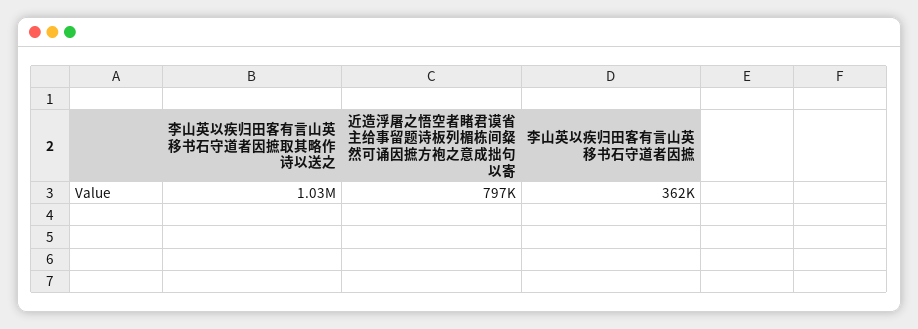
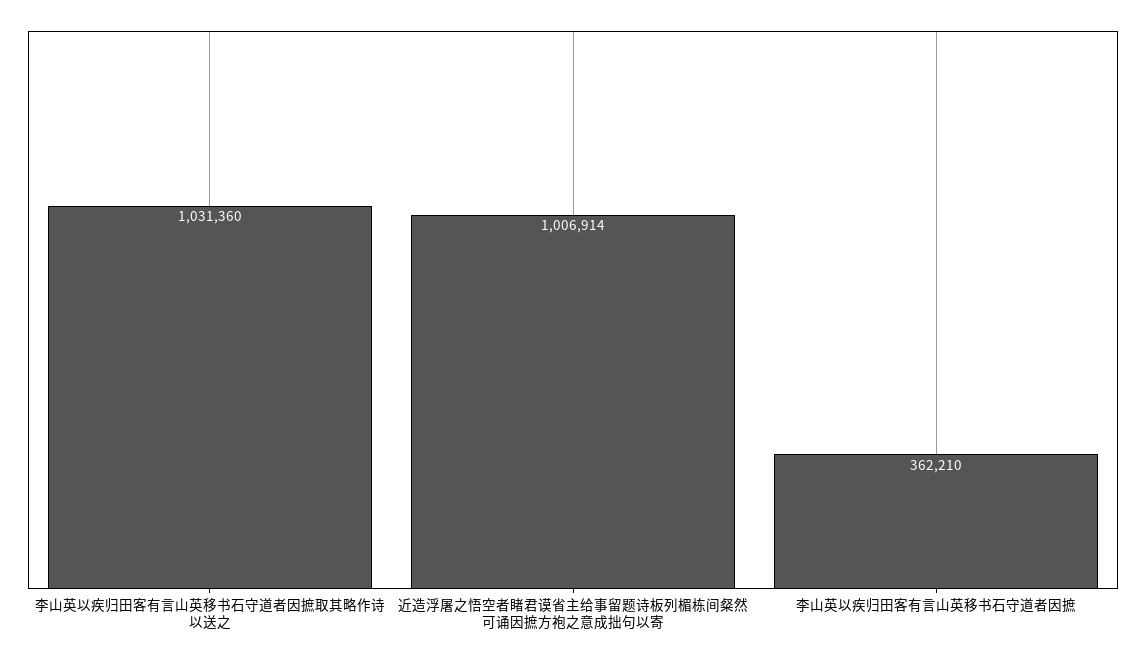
  {
    "李山英以疾归田客有言山英移书石守道者因摭取其略作诗以送之": 1031360,
-   "近造浮屠之悟空者睹君谟省主给事留题诗板列楣栋间粲然可诵因摭方袍之意成拙句以寄": 797000,
+   "近造浮屠之悟空者睹君谟省主给事留题诗板列楣栋间粲然可诵因摭方袍之意成拙句以寄": 1006914,
    "李山英以疾归田客有言山英移书石守道者因摭": 362210
  }

